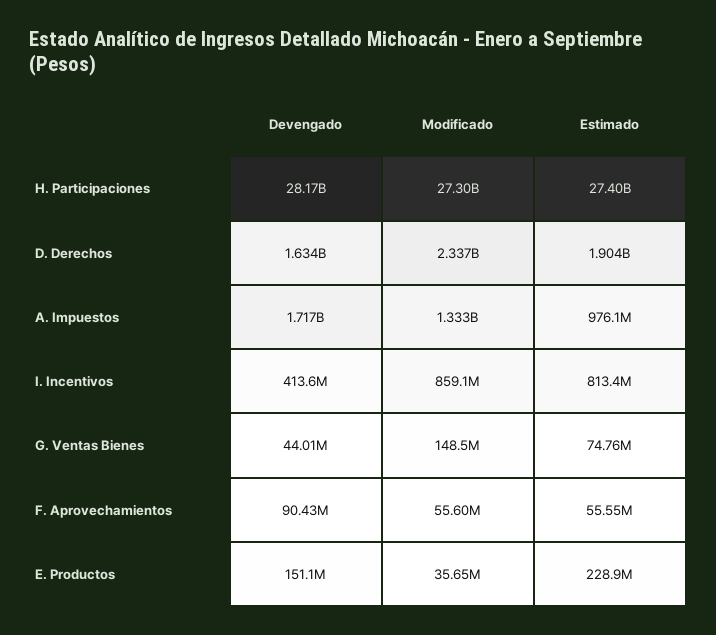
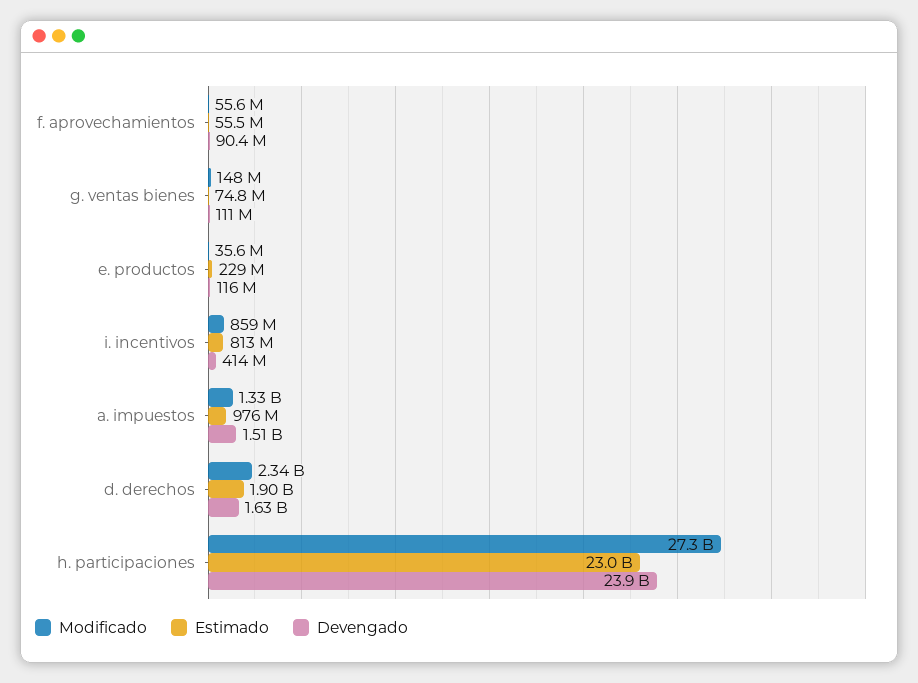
  {
    "Devengado": {
-     "H. Participaciones": 28170000000,
+     "H. Participaciones": 23900000000,
      "D. Derechos": 1634000000,
-     "A. Impuestos": 1717000000,
+     "A. Impuestos": 1510000000,
      "I. Incentivos": 413600000,
-     "G. Ventas Bienes": 44010000,
+     "G. Ventas Bienes": 111000000,
      "F. Aprovechamientos": 90430000,
-     "E. Productos": 151100000
+     "E. Productos": 116000000
    },
    "Modificado": {
      "H. Participaciones": 27300000000,
      "D. Derechos": 2337000000,
      "A. Impuestos": 1333000000,
      "I. Incentivos": 859100000,
      "G. Ventas Bienes": 148500000,
      "F. Aprovechamientos": 55600000,
      "E. Productos": 35650000
    },
    "Estimado": {
-     "H. Participaciones": 27400000000,
+     "H. Participaciones": 23000000000,
      "D. Derechos": 1904000000,
      "A. Impuestos": 976100000,
      "I. Incentivos": 813400000,
      "G. Ventas Bienes": 74760000,
      "F. Aprovechamientos": 55550000,
      "E. Productos": 228900000
    }
  }

